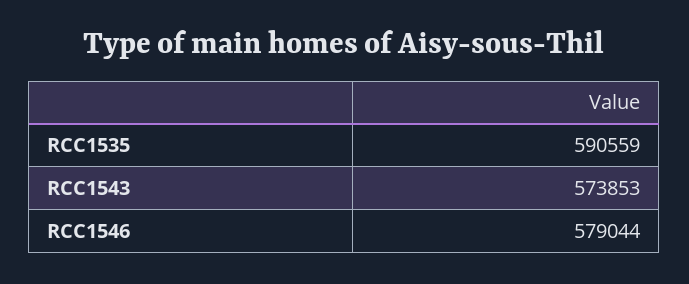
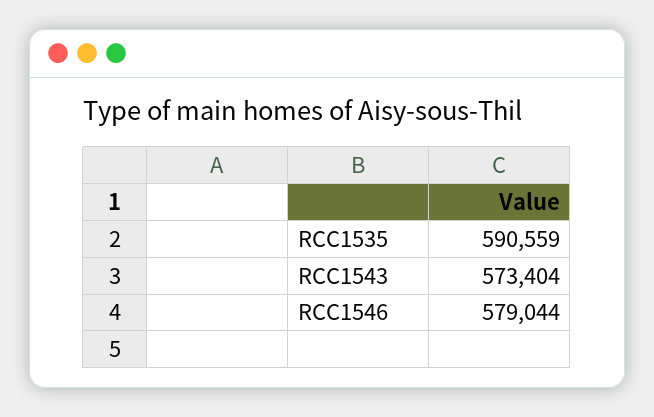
  {
    "RCC1535": 590559,
-   "RCC1543": 573853,
+   "RCC1543": 573404,
    "RCC1546": 579044
  }

